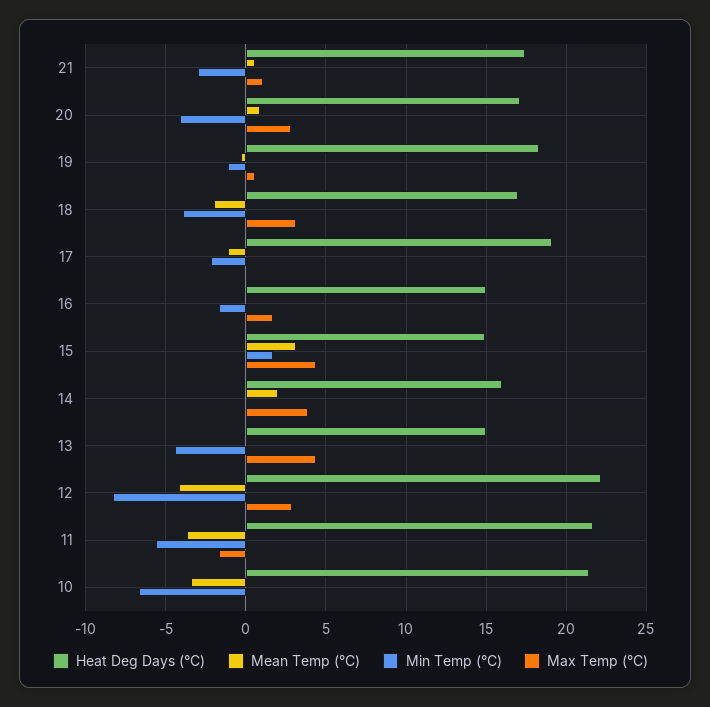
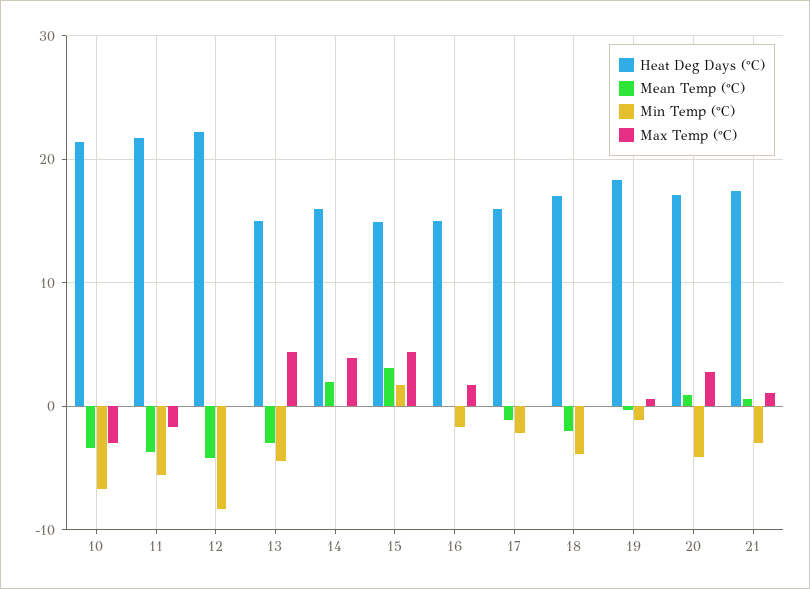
  {
    "Heat Deg Days (°C)": {
      "21": 17.5,
      "20": 17,
      "19": 18.5,
      "18": 17,
-     "17": 19,
+     "17": 16,
      "16": 15,
      "15": 15,
      "14": 16,
      "13": 15,
      "12": 22,
      "11": 21.5,
      "10": 21.5
    },
    "Mean Temp (°C)": {
      "21": 0.5,
      "20": 1,
      "19": -0.5,
      "18": -2,
      "17": -1,
      "16": 0,
      "15": 3,
      "14": 2,
-     "13": 0,
+     "13": -3,
      "12": -4,
      "11": -3.5,
      "10": -3.5
    },
    "Min Temp (°C)": {
      "21": -3,
      "20": -4,
      "19": -1,
      "18": -4,
      "17": -2,
      "16": -1.5,
      "15": 1.5,
      "14": 0,
      "13": -4.5,
      "12": -8.5,
      "11": -5.5,
      "10": -6.5
    },
    "Max Temp (°C)": {
      "21": 1,
      "20": 3,
      "19": 0.5,
-     "18": 3,
+     "18": 0,
      "17": 0,
      "16": 1.5,
      "15": 4.5,
      "14": 4,
      "13": 4.5,
-     "12": 3,
+     "12": 0,
      "11": -1.5,
-     "10": 0
+     "10": -3
    }
  }

